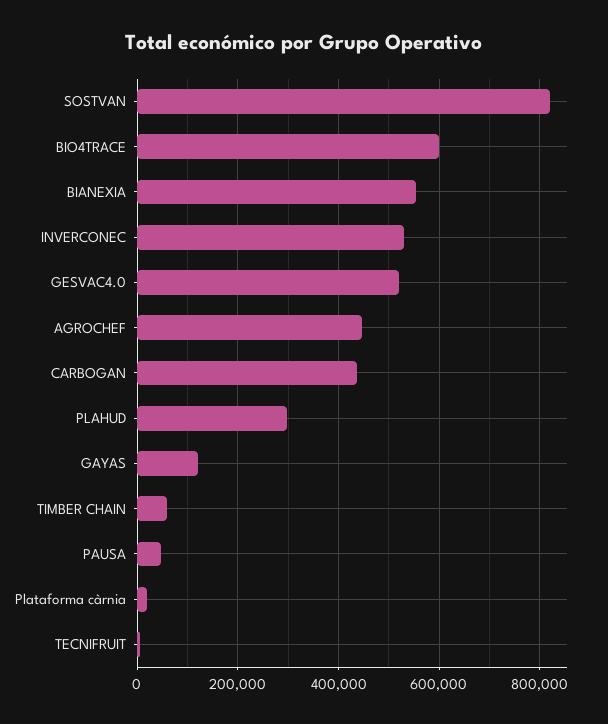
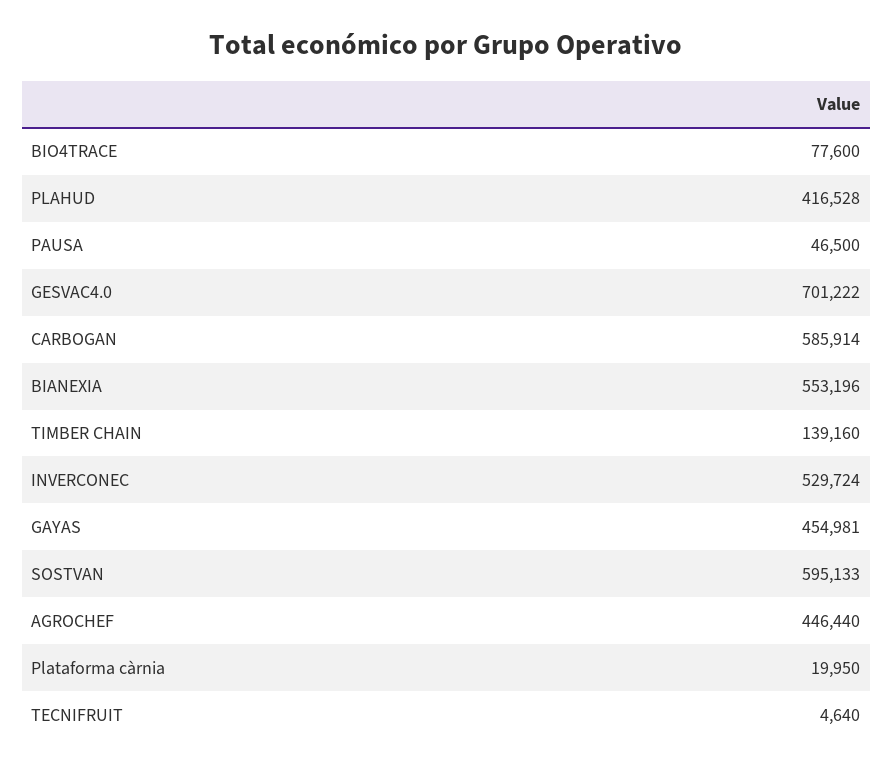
  {
-   "SOSTVAN": 820000,
+   "SOSTVAN": 595133,
-   "BIO4TRACE": 600000,
+   "BIO4TRACE": 77600,
    "BIANEXIA": 553196,
    "INVERCONEC": 529724,
-   "GESVAC4.0": 520000,
+   "GESVAC4.0": 701222,
    "AGROCHEF": 446440,
-   "CARBOGAN": 440000,
+   "CARBOGAN": 585914,
-   "PLAHUD": 300000,
+   "PLAHUD": 416528,
-   "GAYAS": 120000,
+   "GAYAS": 454981,
-   "TIMBER CHAIN": 60000,
+   "TIMBER CHAIN": 139160,
    "PAUSA": 46500,
    "Plataforma càrnia": 19950,
    "TECNIFRUIT": 4640
  }

